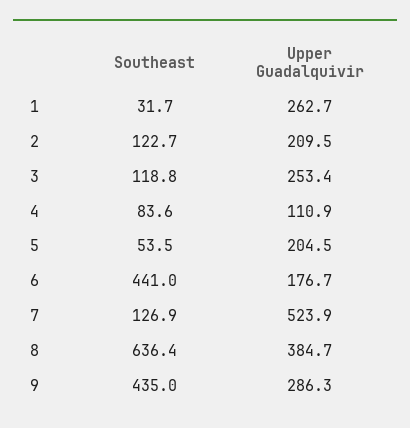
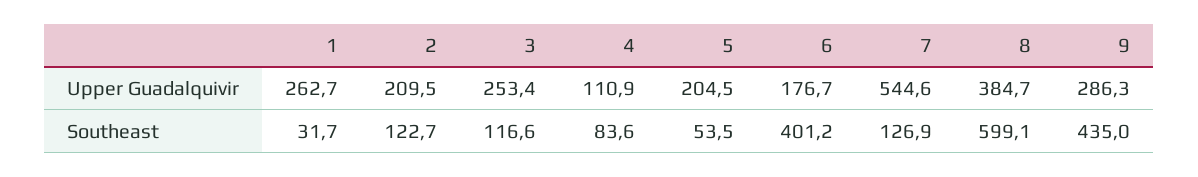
  {
    "Southeast": {
      "1": 31.7,
      "2": 122.7,
-     "3": 118.8,
+     "3": 116.6,
      "4": 83.6,
      "5": 53.5,
-     "6": 441,
+     "6": 401.2,
      "7": 126.9,
-     "8": 636.4,
+     "8": 599.1,
      "9": 435
    },
    "Upper Guadalquivir": {
      "1": 262.7,
      "2": 209.5,
      "3": 253.4,
      "4": 110.9,
      "5": 204.5,
      "6": 176.7,
-     "7": 523.9,
+     "7": 544.6,
      "8": 384.7,
      "9": 286.3
    }
  }

